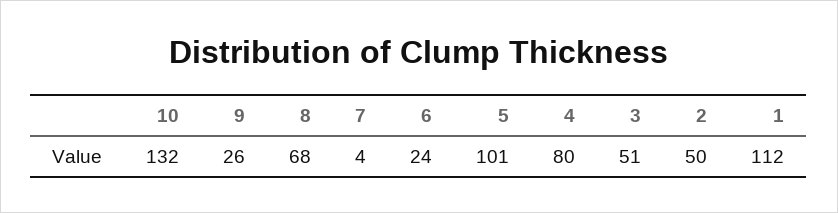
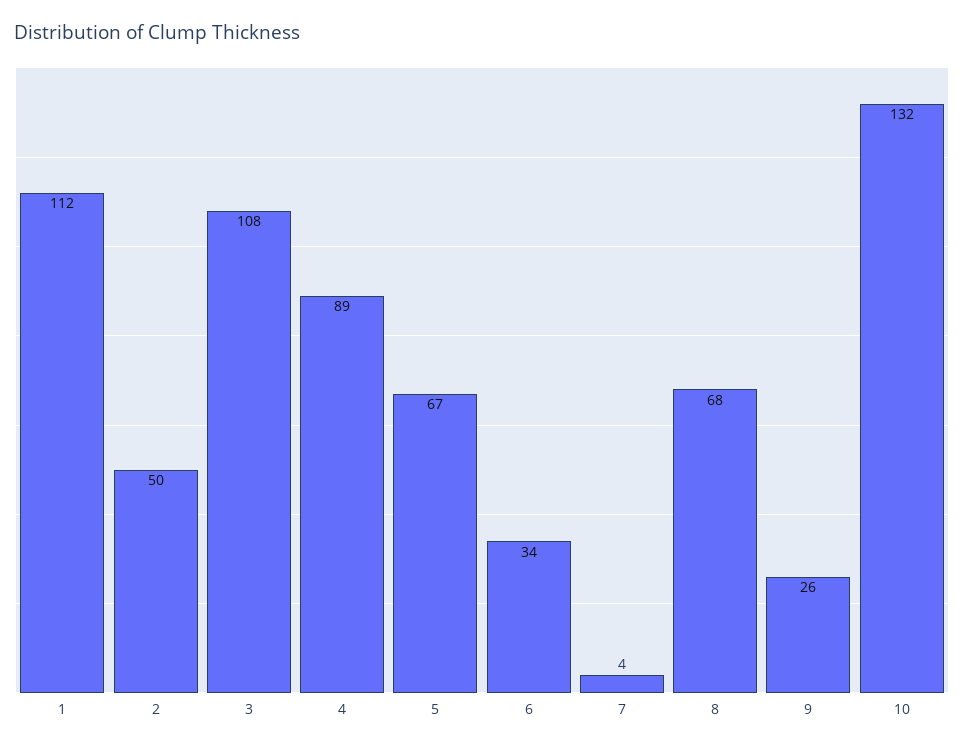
  {
    "10": 132,
    "9": 26,
    "8": 68,
    "7": 4,
-   "6": 24,
+   "6": 34,
-   "5": 101,
+   "5": 67,
-   "4": 80,
+   "4": 89,
-   "3": 51,
+   "3": 108,
    "2": 50,
    "1": 112
  }

